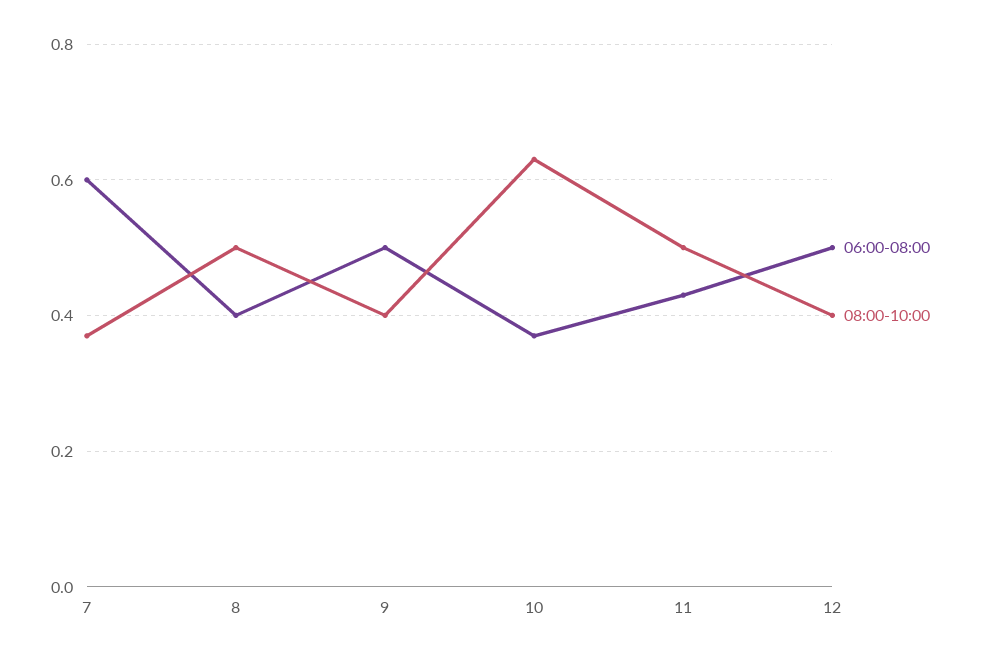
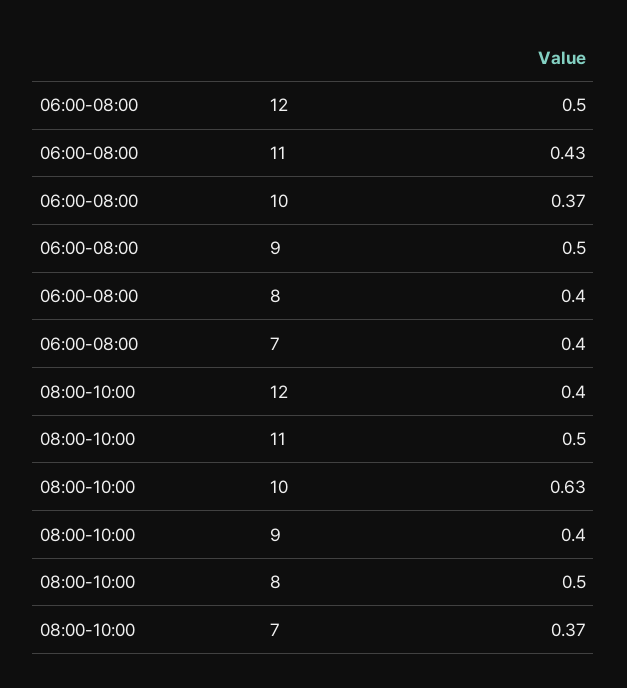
  {
    "06:00-08:00": {
-     "7": 0.6,
+     "7": 0.4,
      "8": 0.4,
      "9": 0.5,
      "10": 0.37,
      "11": 0.43,
      "12": 0.5
    },
    "08:00-10:00": {
      "7": 0.37,
      "8": 0.5,
      "9": 0.4,
      "10": 0.63,
      "11": 0.5,
      "12": 0.4
    }
  }

